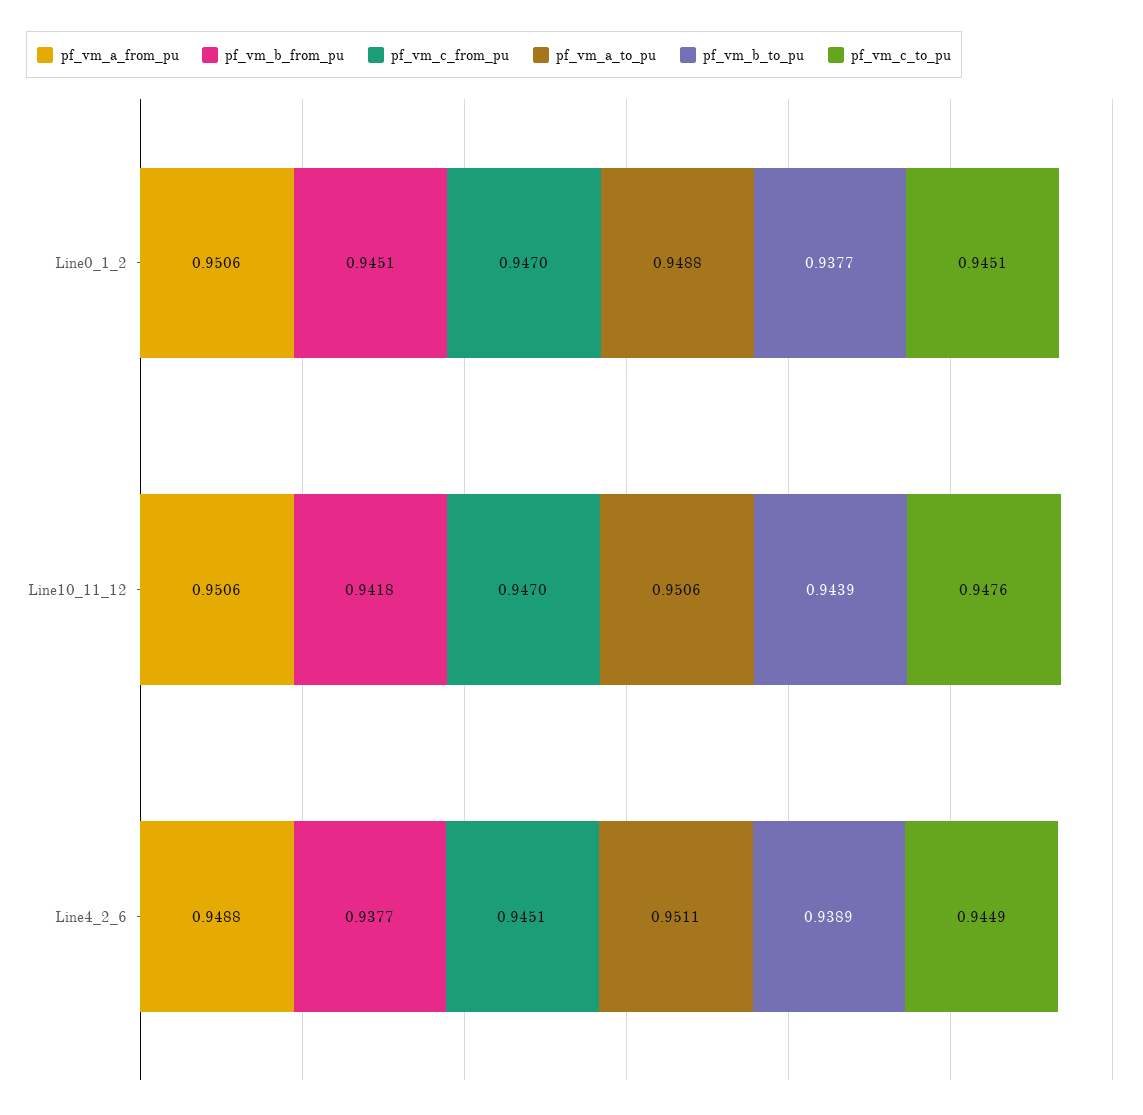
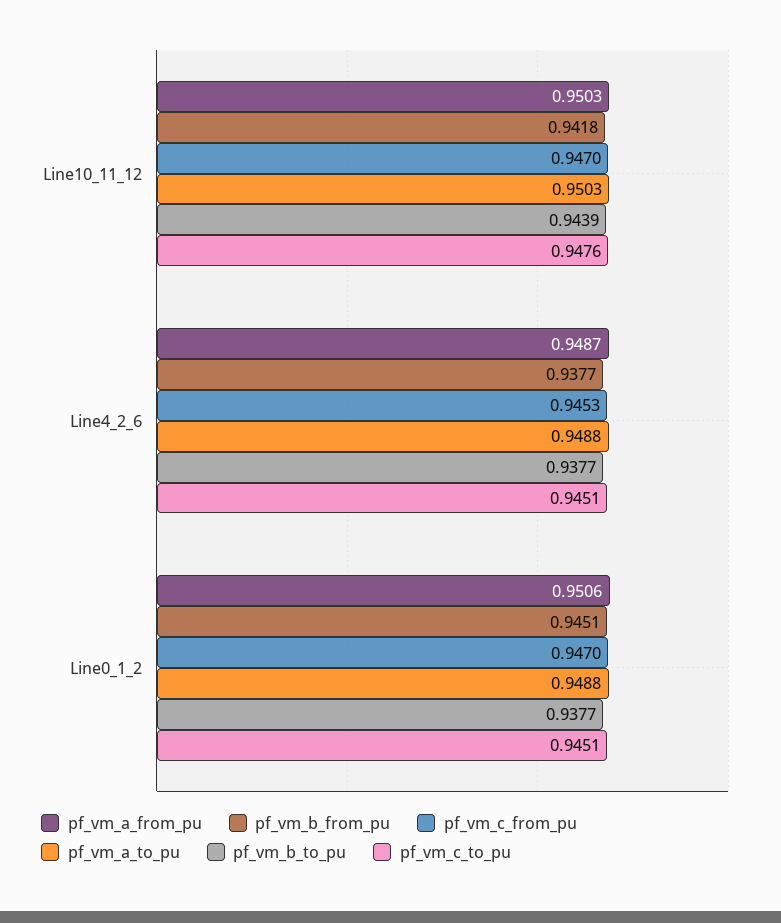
  {
    "pf_vm_a_from_pu": {
      "Line0_1_2": 0.9506,
-     "Line10_11_12": 0.9506,
+     "Line10_11_12": 0.9503,
-     "Line4_2_6": 0.9488
+     "Line4_2_6": 0.9487
    },
    "pf_vm_b_from_pu": {
      "Line0_1_2": 0.9451,
      "Line10_11_12": 0.9418,
      "Line4_2_6": 0.9377
    },
    "pf_vm_c_from_pu": {
      "Line0_1_2": 0.947,
      "Line10_11_12": 0.947,
-     "Line4_2_6": 0.9451
+     "Line4_2_6": 0.9453
    },
    "pf_vm_a_to_pu": {
      "Line0_1_2": 0.9488,
-     "Line10_11_12": 0.9506,
+     "Line10_11_12": 0.9503,
-     "Line4_2_6": 0.9511
+     "Line4_2_6": 0.9488
    },
    "pf_vm_b_to_pu": {
      "Line0_1_2": 0.9377,
      "Line10_11_12": 0.9439,
-     "Line4_2_6": 0.9389
+     "Line4_2_6": 0.9377
    },
    "pf_vm_c_to_pu": {
      "Line0_1_2": 0.9451,
      "Line10_11_12": 0.9476,
-     "Line4_2_6": 0.9449
+     "Line4_2_6": 0.9451
    }
  }

